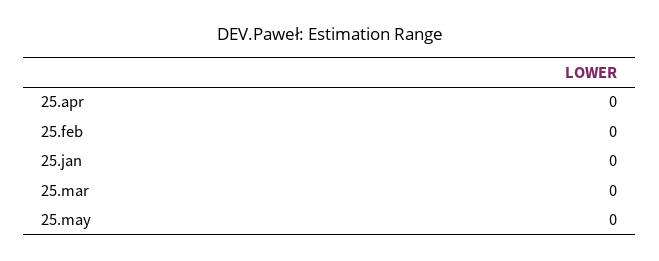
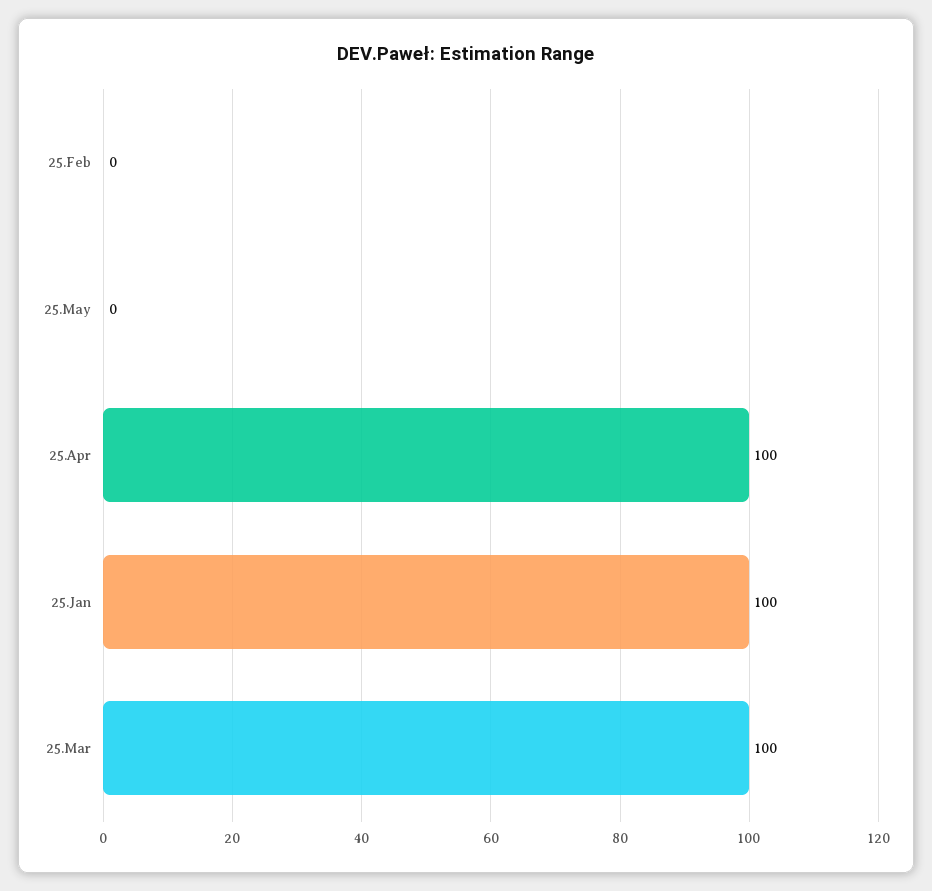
  {
-   "25.apr": 0,
+   "25.apr": 100,
    "25.feb": 0,
-   "25.jan": 0,
+   "25.jan": 100,
-   "25.mar": 0,
+   "25.mar": 100,
    "25.may": 0
  }

